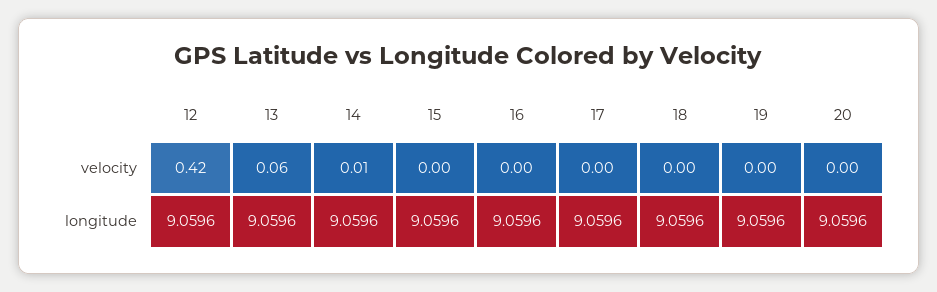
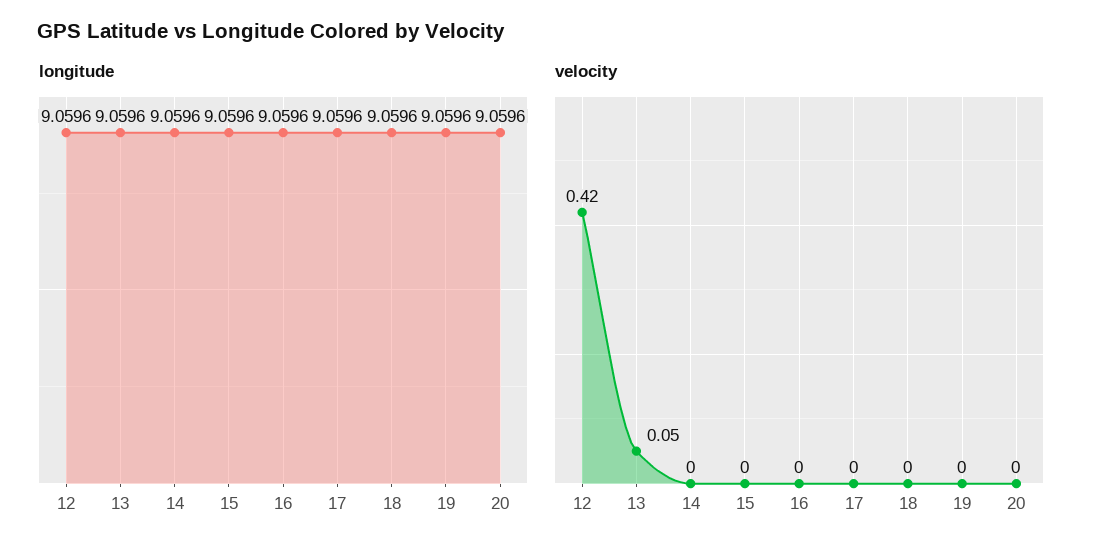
  {
    "velocity": {
      "12": 0.42,
-     "13": 0.06,
+     "13": 0.05,
-     "14": 0.01,
+     "14": 0,
      "15": 0,
      "16": 0,
      "17": 0,
      "18": 0,
      "19": 0,
      "20": 0
    },
    "longitude": {
      "12": 9.0596,
      "13": 9.0596,
      "14": 9.0596,
      "15": 9.0596,
      "16": 9.0596,
      "17": 9.0596,
      "18": 9.0596,
      "19": 9.0596,
      "20": 9.0596
    }
  }

